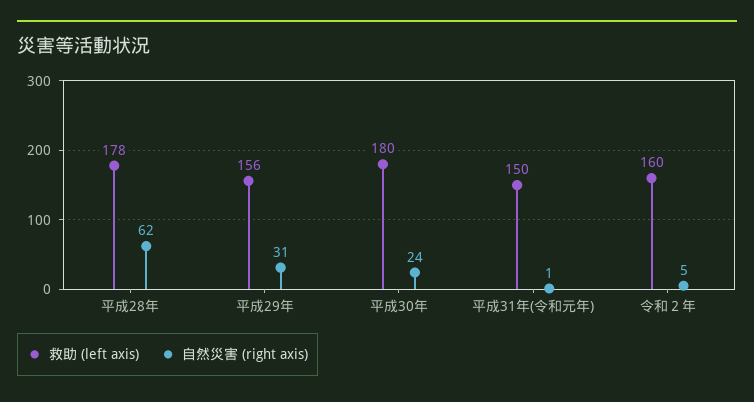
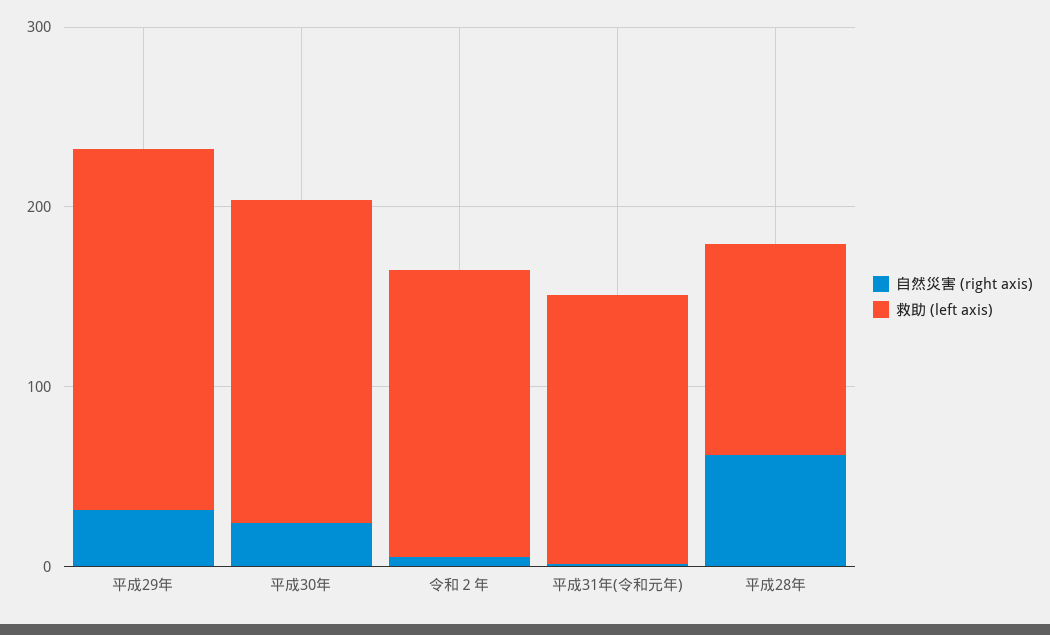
  {
    "救助 (left axis)": {
-     "平成28年": 178,
+     "平成28年": 120,
-     "平成29年": 156,
+     "平成29年": 200,
      "平成30年": 180,
      "平成31年(令和元年)": 150,
      "令和２年": 160
    },
    "自然災害 (right axis)": {
      "平成28年": 62,
      "平成29年": 31,
      "平成30年": 24,
      "平成31年(令和元年)": 1,
      "令和２年": 5
    }
  }

